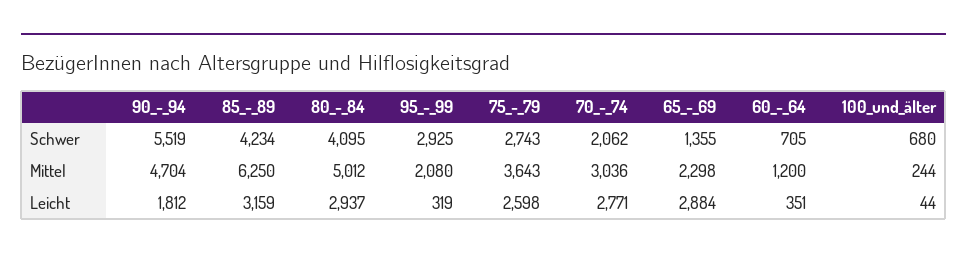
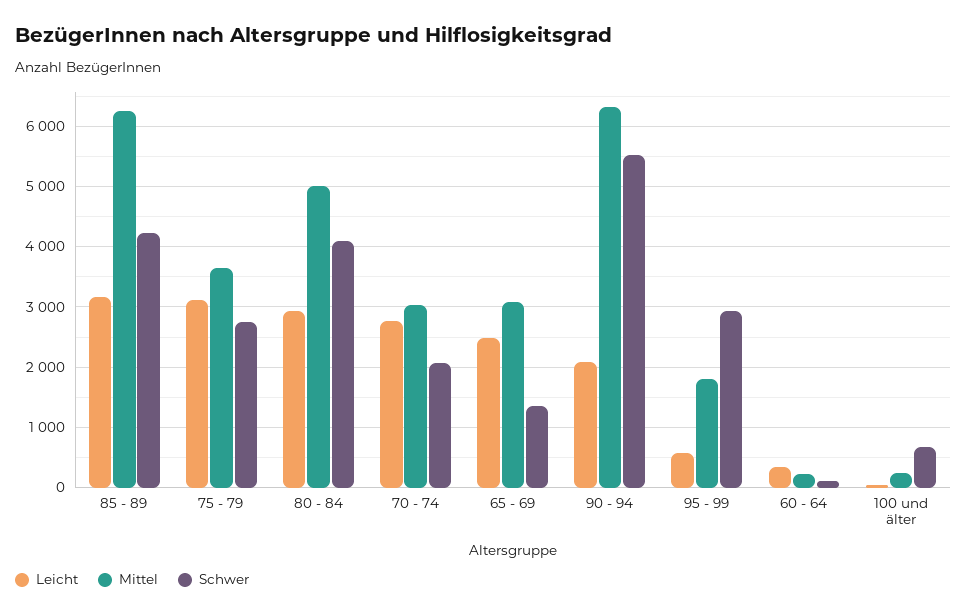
  {
    "Schwer": {
      "90_-_94": 5519,
      "85_-_89": 4234,
      "80_-_84": 4095,
      "95_-_99": 2925,
      "75_-_79": 2743,
      "70_-_74": 2062,
      "65_-_69": 1355,
-     "60_-_64": 705,
+     "60_-_64": 100,
      "100_und_älter": 680
    },
    "Mittel": {
-     "90_-_94": 4704,
+     "90_-_94": 6300,
      "85_-_89": 6250,
      "80_-_84": 5012,
-     "95_-_99": 2080,
+     "95_-_99": 1800,
      "75_-_79": 3643,
      "70_-_74": 3036,
-     "65_-_69": 2298,
+     "65_-_69": 3100,
-     "60_-_64": 1200,
+     "60_-_64": 200,
      "100_und_älter": 244
    },
    "Leicht": {
-     "90_-_94": 1812,
+     "90_-_94": 2100,
      "85_-_89": 3159,
      "80_-_84": 2937,
-     "95_-_99": 319,
+     "95_-_99": 600,
-     "75_-_79": 2598,
+     "75_-_79": 3100,
      "70_-_74": 2771,
-     "65_-_69": 2884,
+     "65_-_69": 2500,
      "60_-_64": 351,
      "100_und_älter": 44
    }
  }

